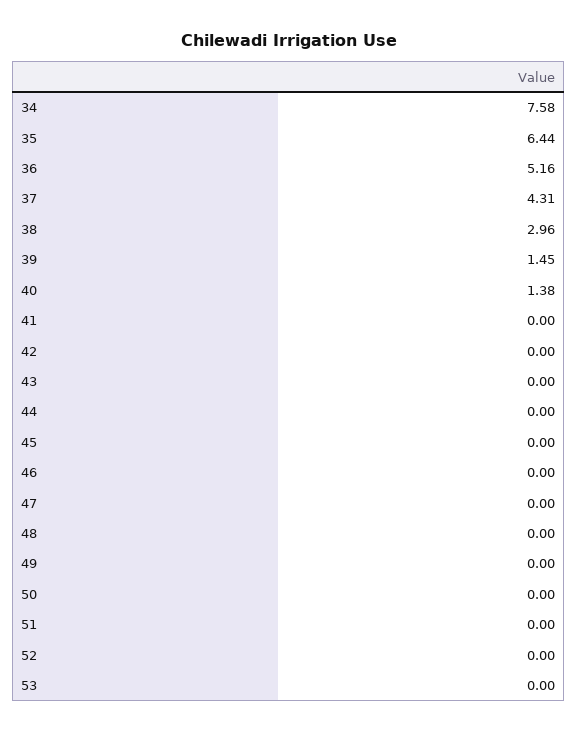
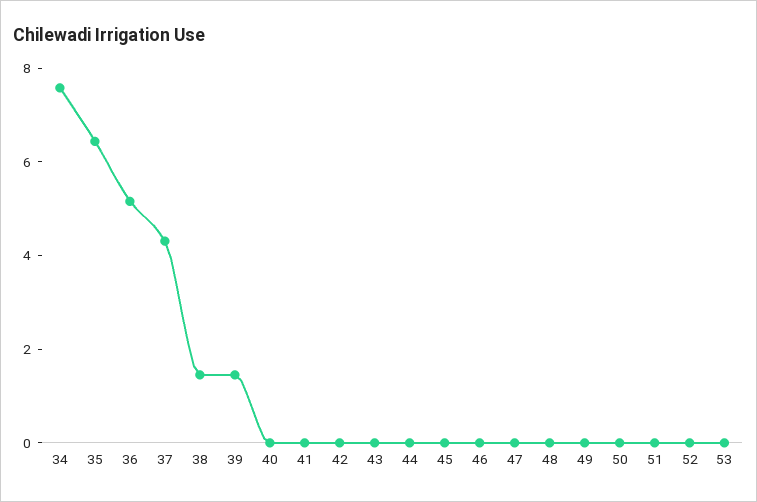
  {
    "34": 7.58,
    "35": 6.44,
    "36": 5.16,
    "37": 4.31,
-   "38": 2.96,
+   "38": 1.5,
    "39": 1.45,
-   "40": 1.38,
+   "40": 0,
    "41": 0,
    "42": 0,
    "43": 0,
    "44": 0,
    "45": 0,
    "46": 0,
    "47": 0,
    "48": 0,
    "49": 0,
    "50": 0,
    "51": 0,
    "52": 0,
    "53": 0
  }

